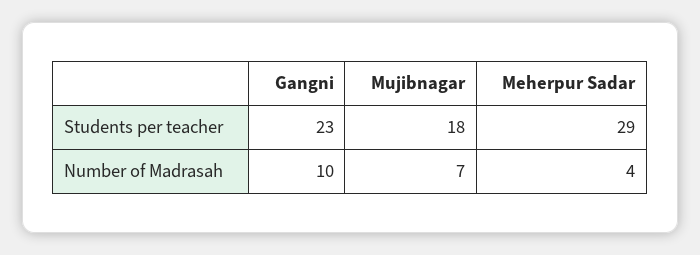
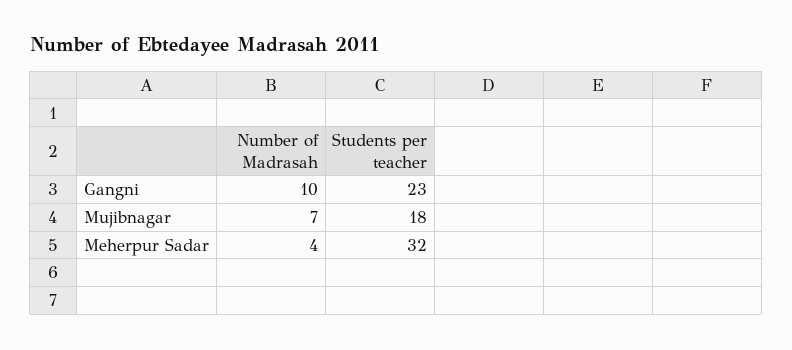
  {
    "Gangni": {
      "Students per teacher": 23,
      "Number of Madrasah": 10
    },
    "Mujibnagar": {
      "Students per teacher": 18,
      "Number of Madrasah": 7
    },
    "Meherpur Sadar": {
-     "Students per teacher": 29,
+     "Students per teacher": 32,
      "Number of Madrasah": 4
    }
  }

